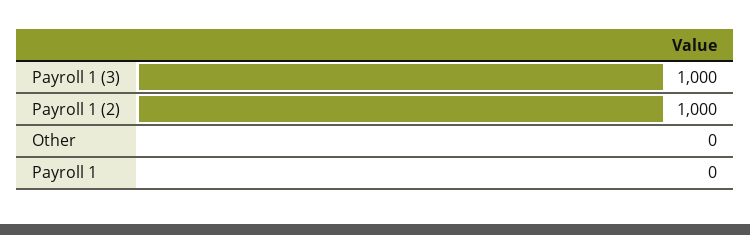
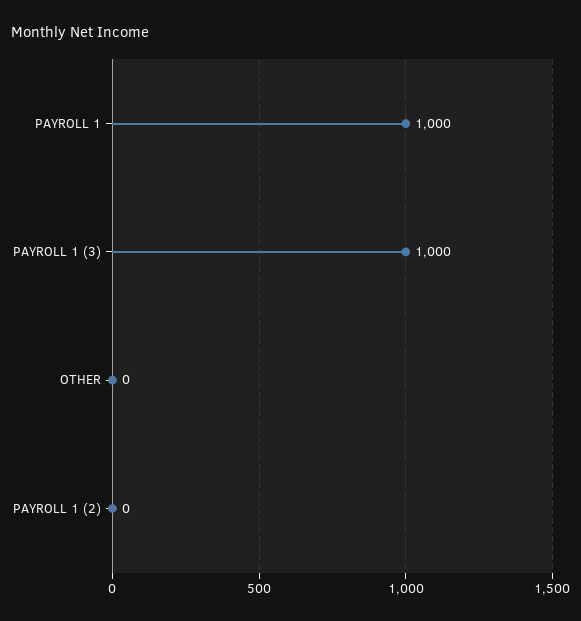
  {
    "Payroll 1 (3)": 1000,
-   "Payroll 1 (2)": 1000,
+   "Payroll 1 (2)": 0,
    "Other": 0,
-   "Payroll 1": 0
+   "Payroll 1": 1000
  }

